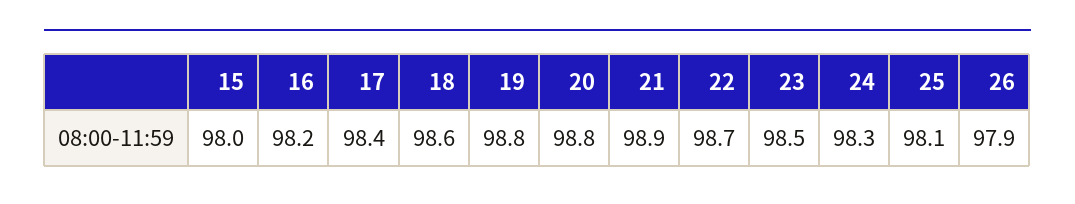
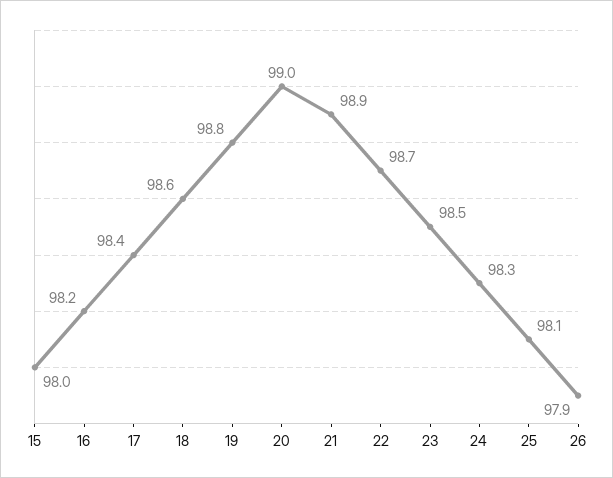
  {
    "15": 98,
    "16": 98.2,
    "17": 98.4,
    "18": 98.6,
    "19": 98.8,
-   "20": 98.8,
+   "20": 99,
    "21": 98.9,
    "22": 98.7,
    "23": 98.5,
    "24": 98.3,
    "25": 98.1,
    "26": 97.9
  }

